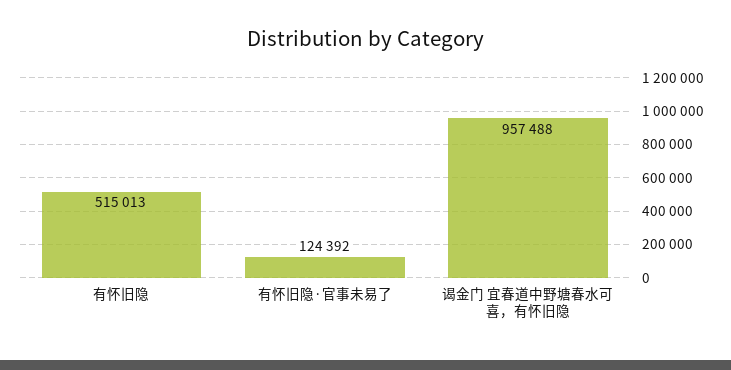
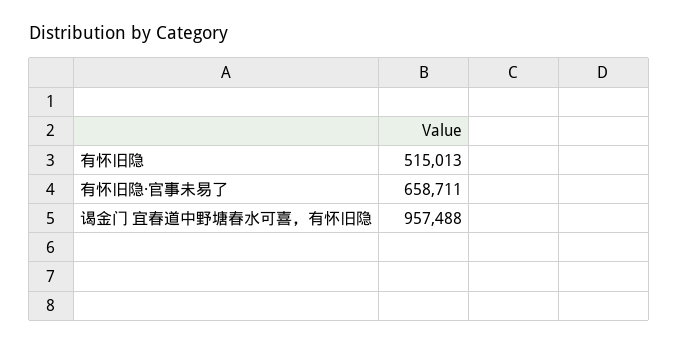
  {
    "有怀旧隐": 515013,
-   "有怀旧隐·官事未易了": 124392,
+   "有怀旧隐·官事未易了": 658711,
    "谒金门 宜春道中野塘春水可喜，有怀旧隐": 957488
  }

